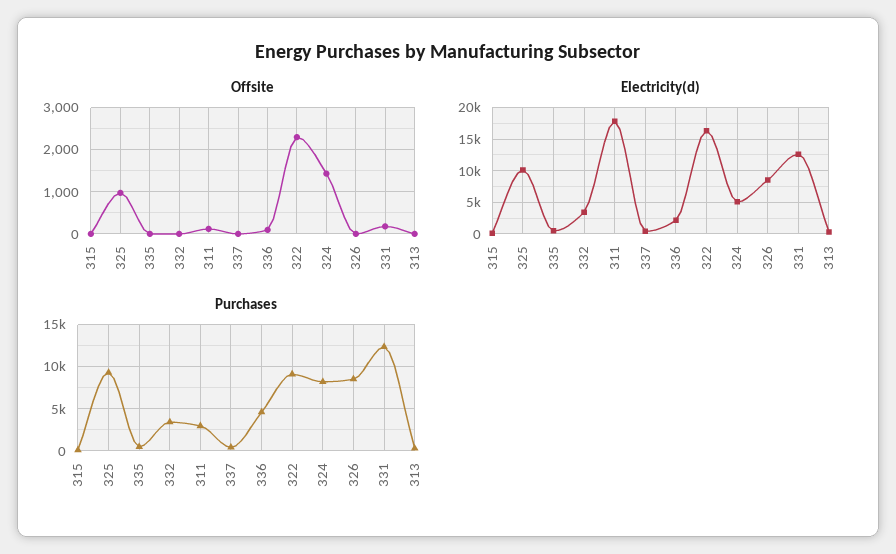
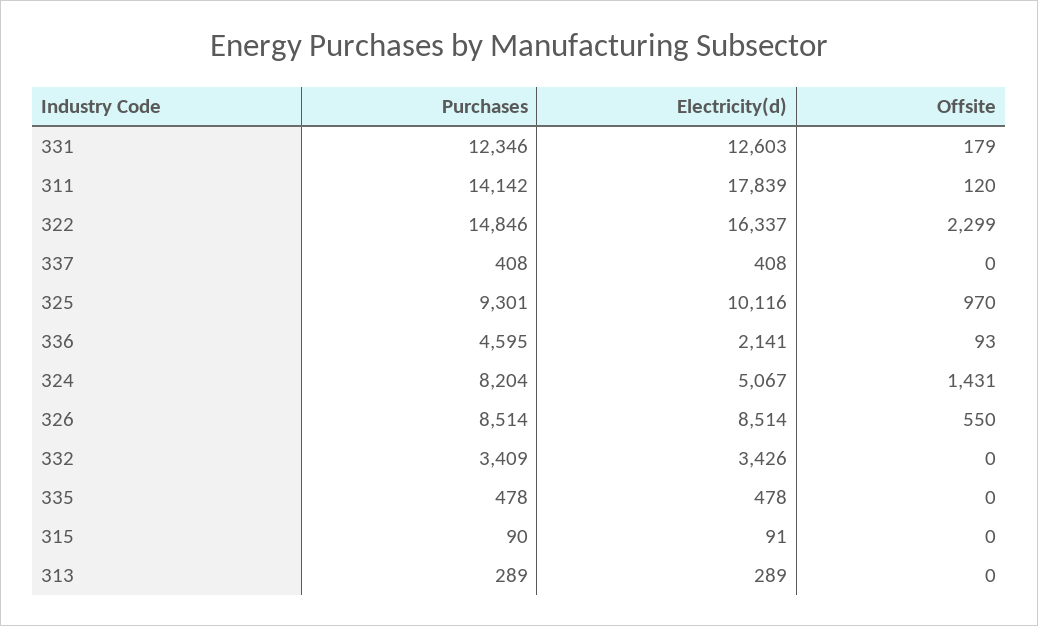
  {
    "Offsite": {
      "315": 0,
      "325": 970,
      "335": 0,
      "332": 0,
      "311": 120,
      "337": 0,
      "336": 93,
      "322": 2299,
      "324": 1431,
-     "326": 0,
+     "326": 550,
      "331": 179,
      "313": 0
    },
    "Electricity(d)": {
      "315": 91,
      "325": 10116,
      "335": 478,
      "332": 3426,
      "311": 17839,
      "337": 408,
      "336": 2141,
      "322": 16337,
      "324": 5067,
      "326": 8514,
      "331": 12603,
      "313": 289
    },
    "Purchases": {
      "315": 90,
      "325": 9301,
      "335": 478,
      "332": 3409,
-     "311": 3000,
+     "311": 14142,
      "337": 408,
      "336": 4595,
-     "322": 9000,
+     "322": 14846,
      "324": 8204,
      "326": 8514,
      "331": 12346,
      "313": 289
    }
  }

